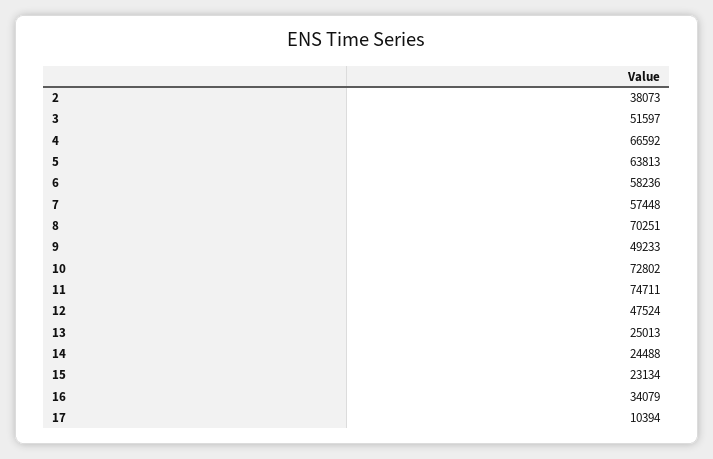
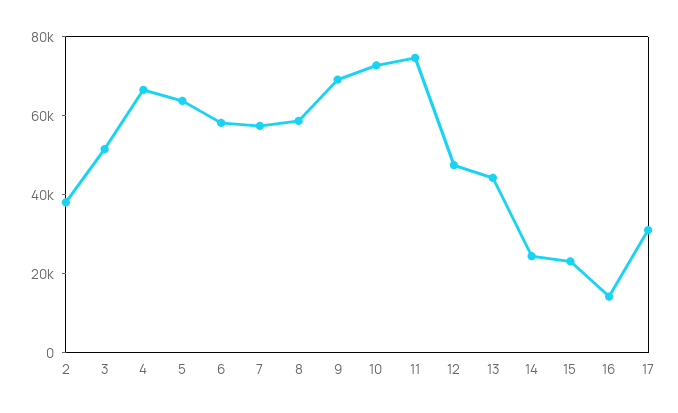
  {
    "2": 38073,
    "3": 51597,
    "4": 66592,
    "5": 63813,
    "6": 58236,
    "7": 57448,
-   "8": 70251,
+   "8": 60000,
-   "9": 49233,
+   "9": 70000,
    "10": 72802,
    "11": 74711,
    "12": 47524,
-   "13": 25013,
+   "13": 45000,
    "14": 24488,
    "15": 23134,
-   "16": 34079,
+   "16": 15000,
-   "17": 10394
+   "17": 30000
  }

